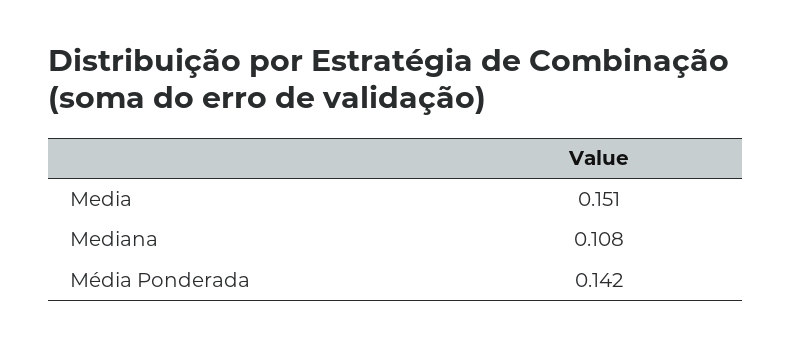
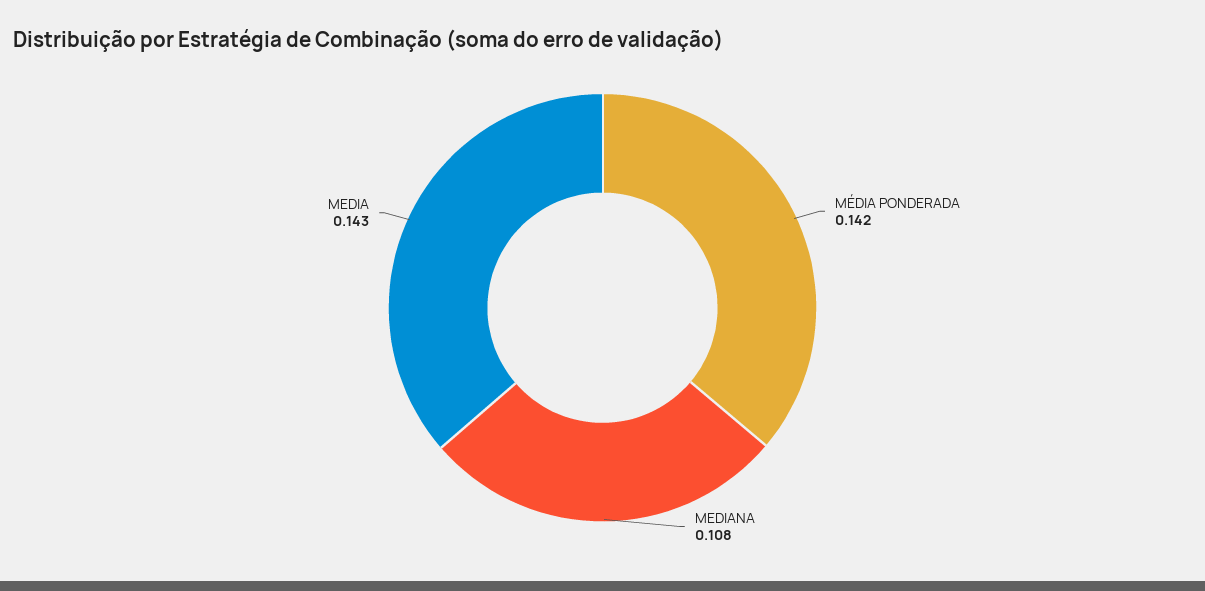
  {
-   "Media": 0.151,
+   "Media": 0.143,
    "Mediana": 0.108,
    "Média Ponderada": 0.142
  }

